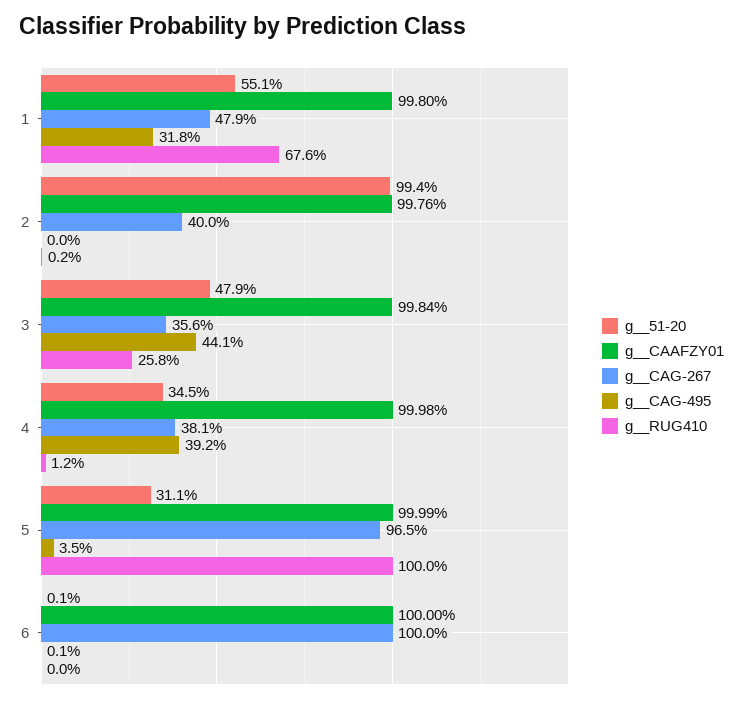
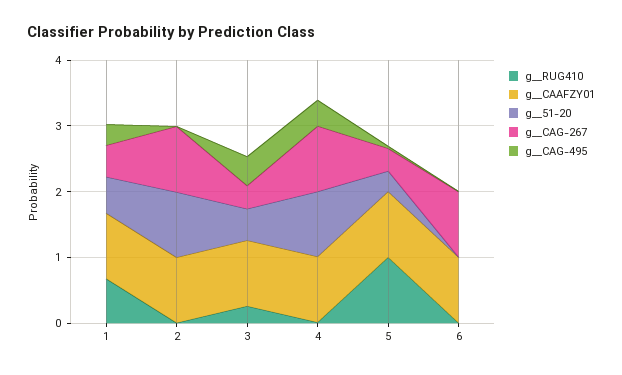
  {
    "g__51-20": {
      "1": 0.551,
      "2": 0.994,
      "3": 0.479,
-     "4": 0.345,
+     "4": 1,
      "5": 0.311,
      "6": 0.001
    },
    "g__CAAFZY01": {
      "1": 0.998,
      "2": 0.9976,
      "3": 0.9984,
      "4": 0.9998,
      "5": 0.9999,
      "6": 1
    },
    "g__CAG-267": {
      "1": 0.479,
-     "2": 0.4,
+     "2": 1,
      "3": 0.356,
-     "4": 0.381,
+     "4": 1,
-     "5": 0.965,
+     "5": 0.4,
      "6": 1
    },
    "g__CAG-495": {
      "1": 0.318,
      "2": 0,
      "3": 0.441,
      "4": 0.392,
      "5": 0.035,
      "6": 0.001
    },
    "g__RUG410": {
      "1": 0.676,
      "2": 0.002,
      "3": 0.258,
      "4": 0.012,
      "5": 1,
      "6": 0
    }
  }

